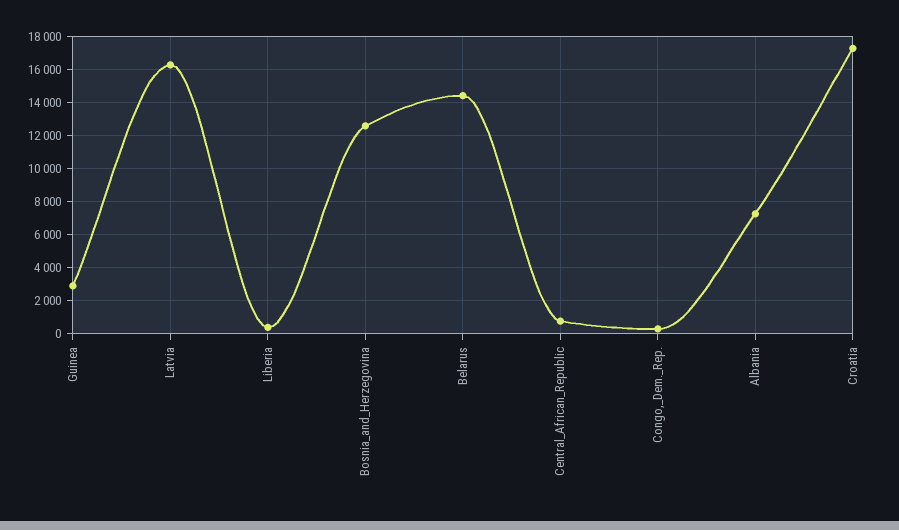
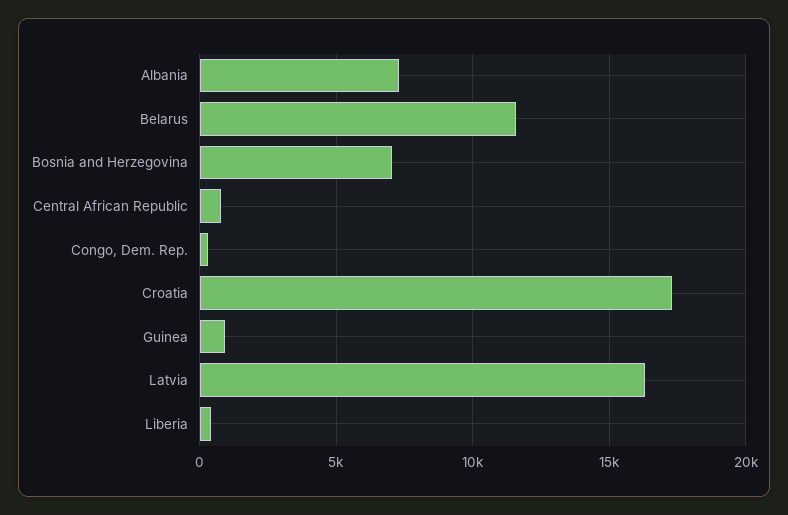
  {
-   "Guinea": 3000,
+   "Guinea": 1000,
    "Latvia": 16500,
    "Liberia": 500,
-   "Bosnia_and_Herzegovina": 12500,
+   "Bosnia_and_Herzegovina": 7000,
-   "Belarus": 14500,
+   "Belarus": 11500,
    "Central_African_Republic": 1000,
    "Congo,_Dem._Rep.": 500,
    "Albania": 7500,
    "Croatia": 17500
  }

